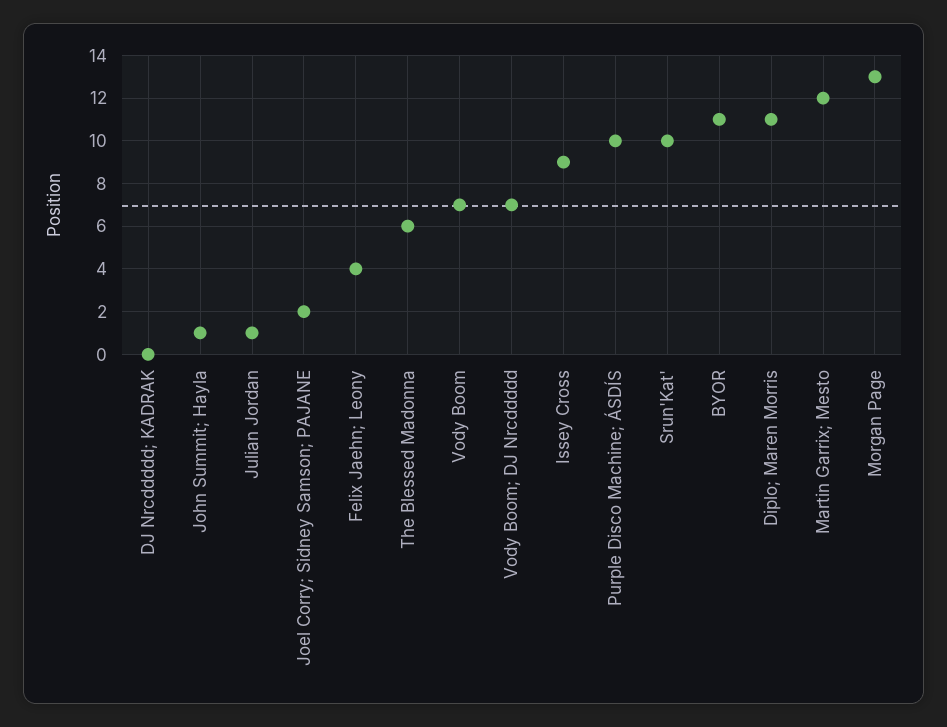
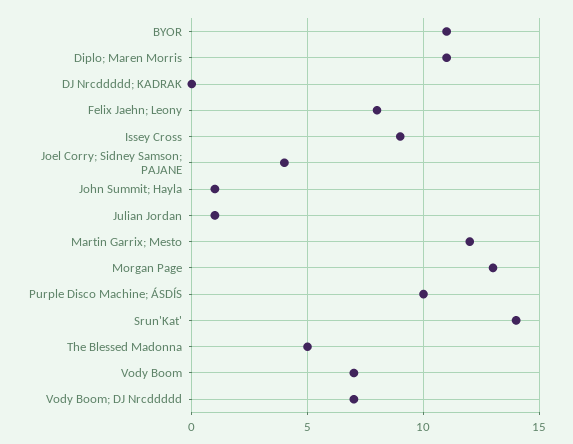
  {
    "DJ Nrcddddd; KADRAK": 0,
    "John Summit; Hayla": 1,
    "Julian Jordan": 1,
-   "Joel Corry; Sidney Samson; PAJANE": 2,
+   "Joel Corry; Sidney Samson; PAJANE": 4,
-   "Felix Jaehn; Leony": 4,
+   "Felix Jaehn; Leony": 8,
-   "The Blessed Madonna": 6,
+   "The Blessed Madonna": 5,
    "Vody Boom": 7,
    "Vody Boom; DJ Nrcddddd": 7,
    "Issey Cross": 9,
    "Purple Disco Machine; ÁSDÍS": 10,
-   "Srun'Kat'": 10,
+   "Srun'Kat'": 14,
    "BYOR": 11,
    "Diplo; Maren Morris": 11,
    "Martin Garrix; Mesto": 12,
    "Morgan Page": 13
  }

